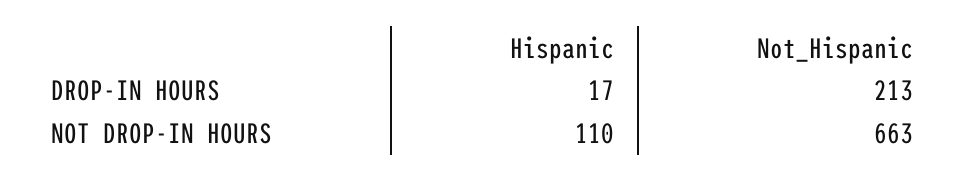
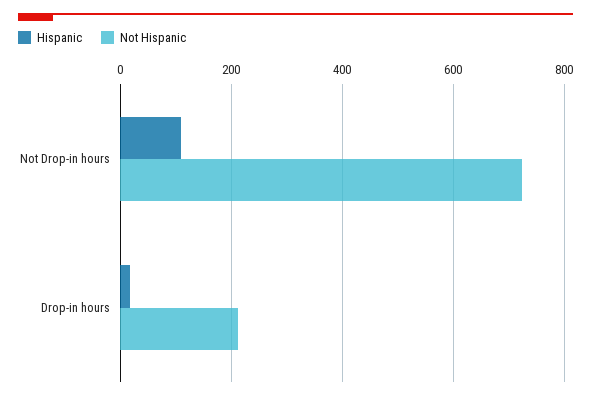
  {
    "Hispanic": {
      "DROP-IN HOURS": 17,
      "NOT DROP-IN HOURS": 110
    },
    "Not_Hispanic": {
      "DROP-IN HOURS": 213,
-     "NOT DROP-IN HOURS": 663
+     "NOT DROP-IN HOURS": 720
    }
  }

